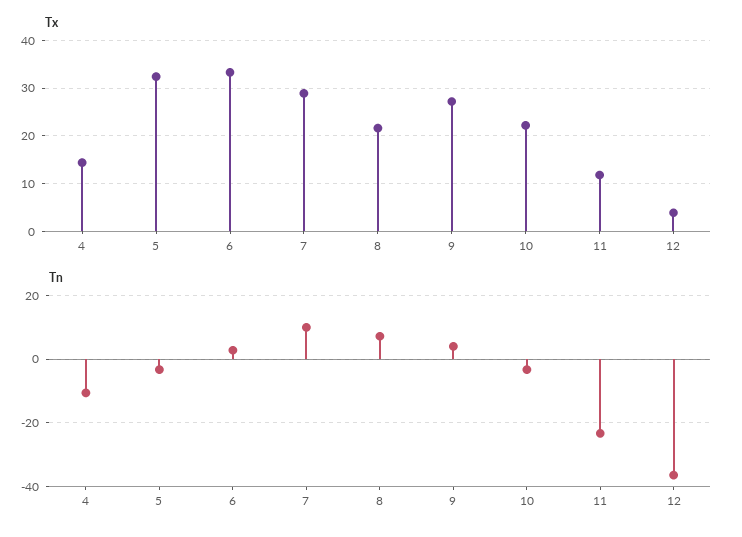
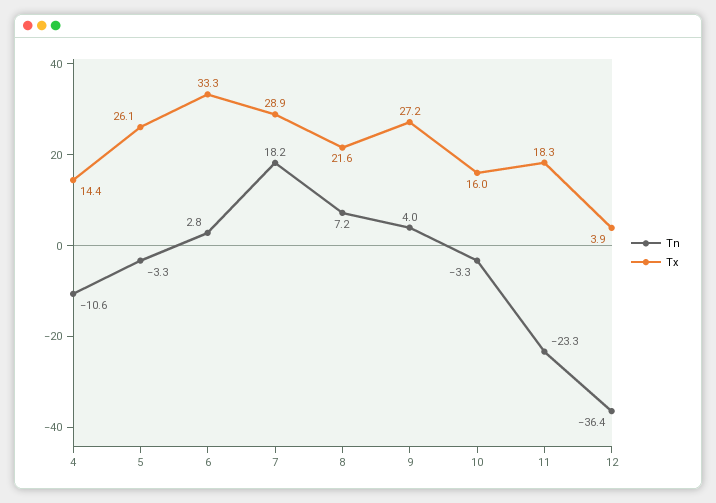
  {
    "Tx": {
      "4": 14.4,
-     "5": 32,
+     "5": 26.1,
      "6": 33.3,
      "7": 28.9,
      "8": 21.6,
      "9": 27.2,
-     "10": 22,
+     "10": 16,
-     "11": 12,
+     "11": 18.3,
      "12": 3.9
    },
    "Tn": {
      "4": -10.6,
      "5": -3.3,
      "6": 2.8,
-     "7": 10,
+     "7": 18.2,
      "8": 7.2,
      "9": 4,
      "10": -3.3,
      "11": -23.3,
      "12": -36.4
    }
  }

